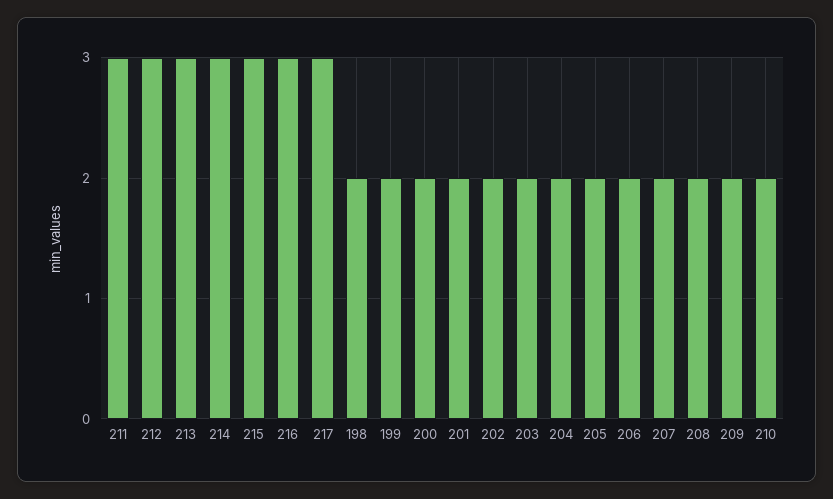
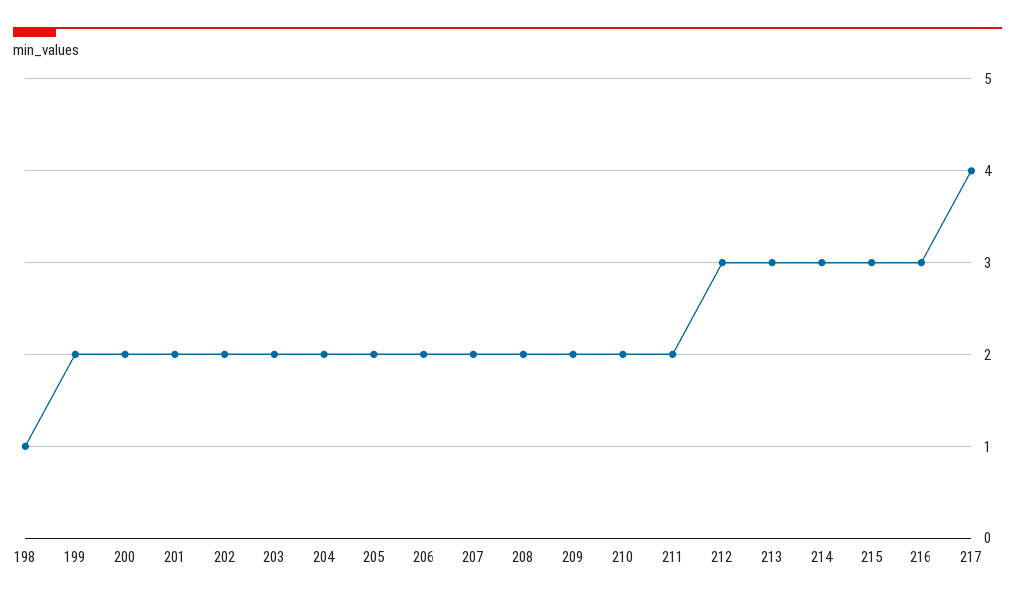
  {
-   "211": 3,
+   "211": 2,
    "212": 3,
    "213": 3,
    "214": 3,
    "215": 3,
    "216": 3,
-   "217": 3,
+   "217": 4,
-   "198": 2,
+   "198": 1,
    "199": 2,
    "200": 2,
    "201": 2,
    "202": 2,
    "203": 2,
    "204": 2,
    "205": 2,
    "206": 2,
    "207": 2,
    "208": 2,
    "209": 2,
    "210": 2
  }

